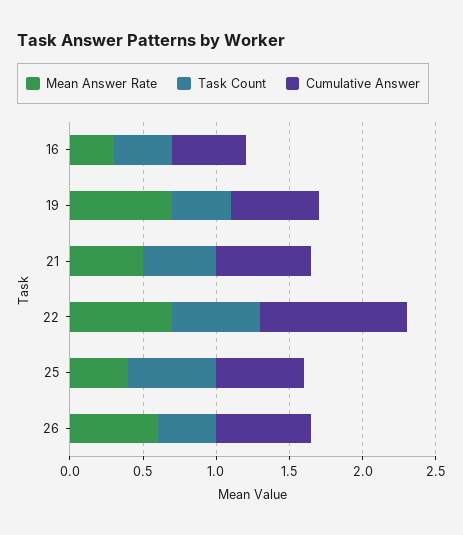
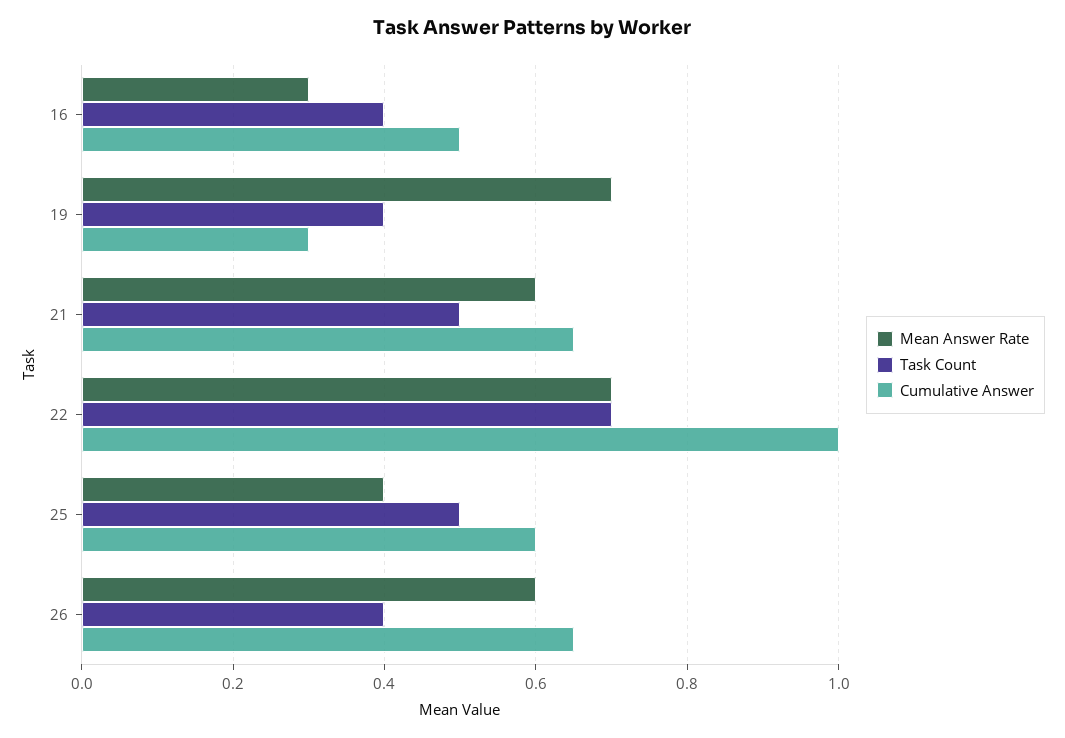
  {
    "Mean Answer Rate": {
      "16": 0.3,
      "19": 0.7,
-     "21": 0.5,
+     "21": 0.6,
      "22": 0.7,
      "25": 0.4,
      "26": 0.6
    },
    "Task Count": {
      "16": 0.4,
      "19": 0.4,
      "21": 0.5,
-     "22": 0.6,
+     "22": 0.7,
-     "25": 0.6,
+     "25": 0.5,
      "26": 0.4
    },
    "Cumulative Answer": {
      "16": 0.5,
-     "19": 0.6,
+     "19": 0.3,
      "21": 0.65,
      "22": 1,
      "25": 0.6,
      "26": 0.65
    }
  }

